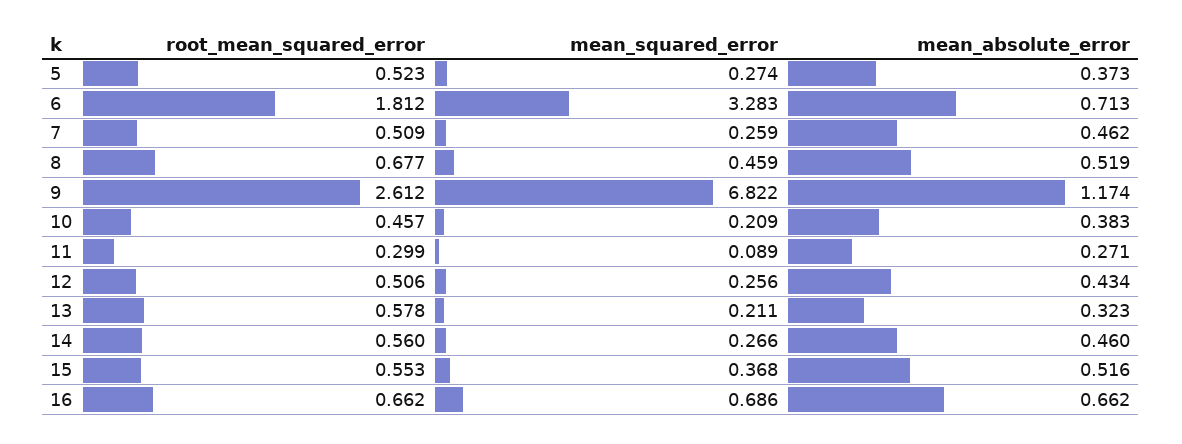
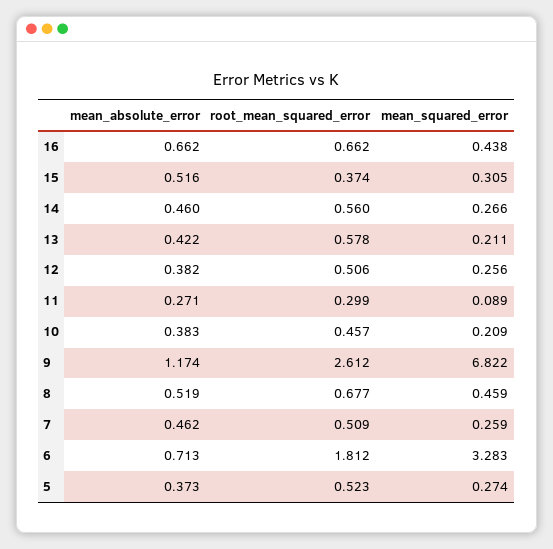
  {
    "root_mean_squared_error": {
      "5": 0.523,
      "6": 1.812,
      "7": 0.509,
      "8": 0.677,
      "9": 2.612,
      "10": 0.457,
      "11": 0.299,
      "12": 0.506,
      "13": 0.578,
      "14": 0.56,
-     "15": 0.553,
+     "15": 0.374,
      "16": 0.662
    },
    "mean_squared_error": {
      "5": 0.274,
      "6": 3.283,
      "7": 0.259,
      "8": 0.459,
      "9": 6.822,
      "10": 0.209,
      "11": 0.089,
      "12": 0.256,
      "13": 0.211,
      "14": 0.266,
-     "15": 0.368,
+     "15": 0.305,
-     "16": 0.686
+     "16": 0.438
    },
    "mean_absolute_error": {
      "5": 0.373,
      "6": 0.713,
      "7": 0.462,
      "8": 0.519,
      "9": 1.174,
      "10": 0.383,
      "11": 0.271,
-     "12": 0.434,
+     "12": 0.382,
-     "13": 0.323,
+     "13": 0.422,
      "14": 0.46,
      "15": 0.516,
      "16": 0.662
    }
  }

